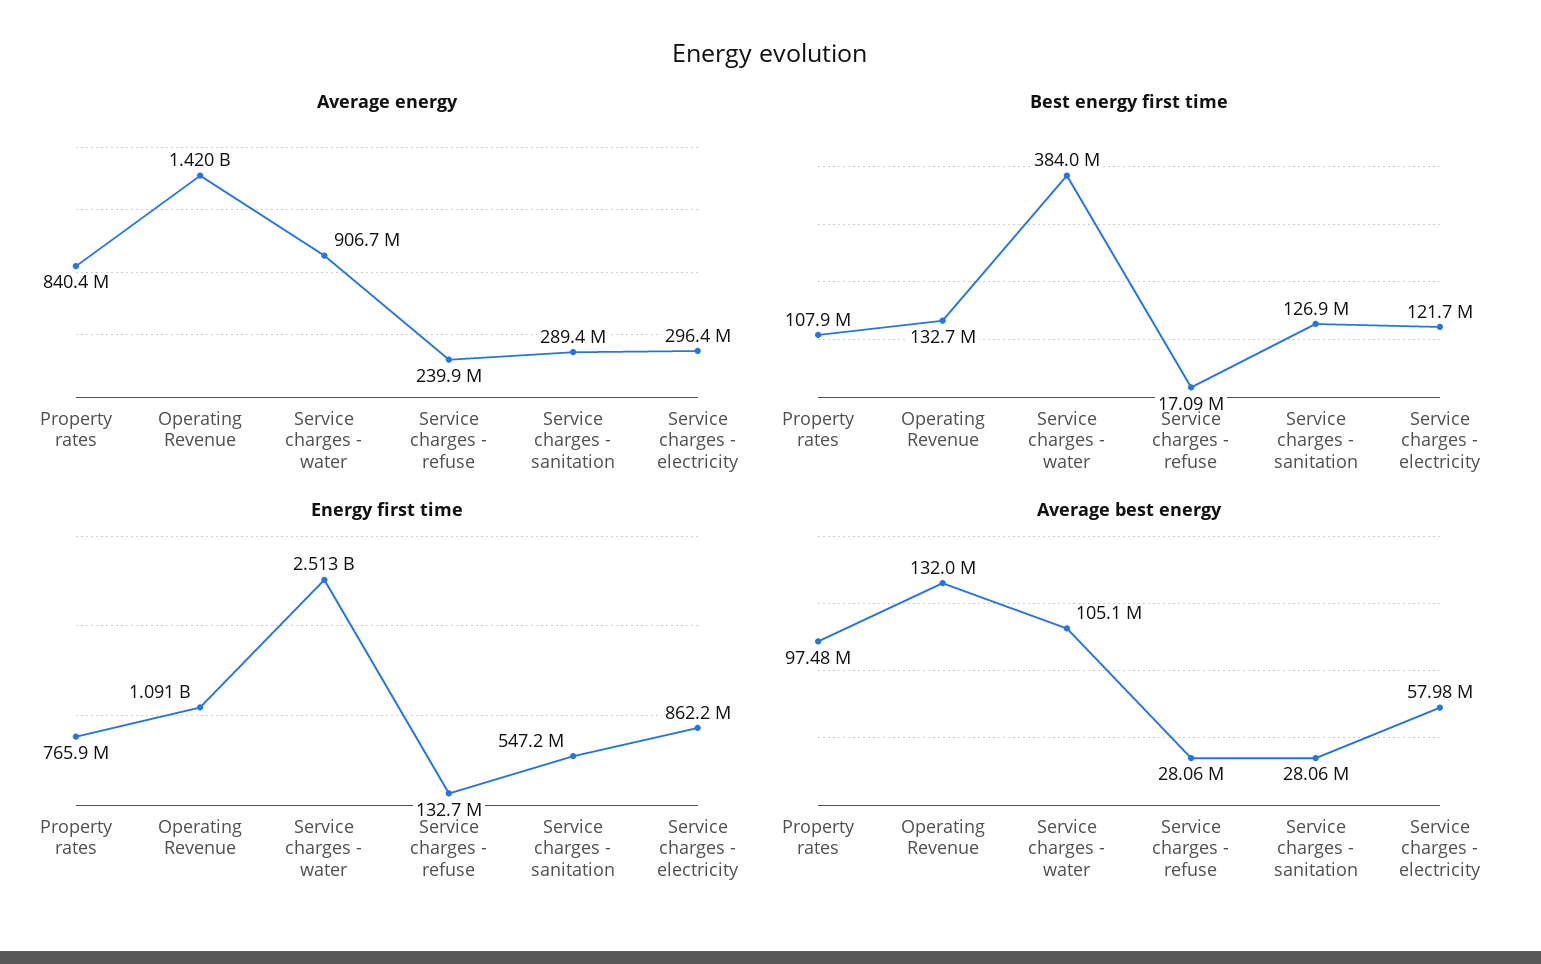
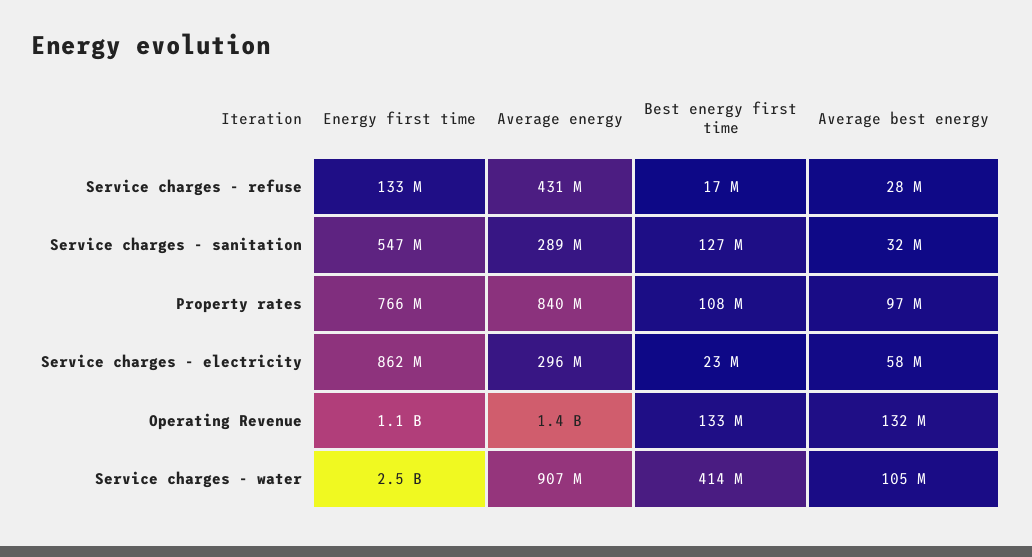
  {
    "Average energy": {
      "Property rates": 840400000,
      "Operating Revenue": 1420000000,
      "Service charges - water": 906700000,
-     "Service charges - refuse": 239900000,
+     "Service charges - refuse": 431000000,
      "Service charges - sanitation": 289400000,
      "Service charges - electricity": 296400000
    },
    "Best energy first time": {
      "Property rates": 107900000,
      "Operating Revenue": 132700000,
-     "Service charges - water": 384000000,
+     "Service charges - water": 414000000,
      "Service charges - refuse": 17090000,
      "Service charges - sanitation": 126900000,
-     "Service charges - electricity": 121700000
+     "Service charges - electricity": 23000000
    },
    "Energy first time": {
      "Property rates": 765900000,
      "Operating Revenue": 1091000000,
      "Service charges - water": 2513000000,
      "Service charges - refuse": 132700000,
      "Service charges - sanitation": 547200000,
      "Service charges - electricity": 862200000
    },
    "Average best energy": {
      "Property rates": 97480000,
      "Operating Revenue": 132000000,
      "Service charges - water": 105100000,
      "Service charges - refuse": 28060000,
-     "Service charges - sanitation": 28060000,
+     "Service charges - sanitation": 32000000,
      "Service charges - electricity": 57980000
    }
  }

